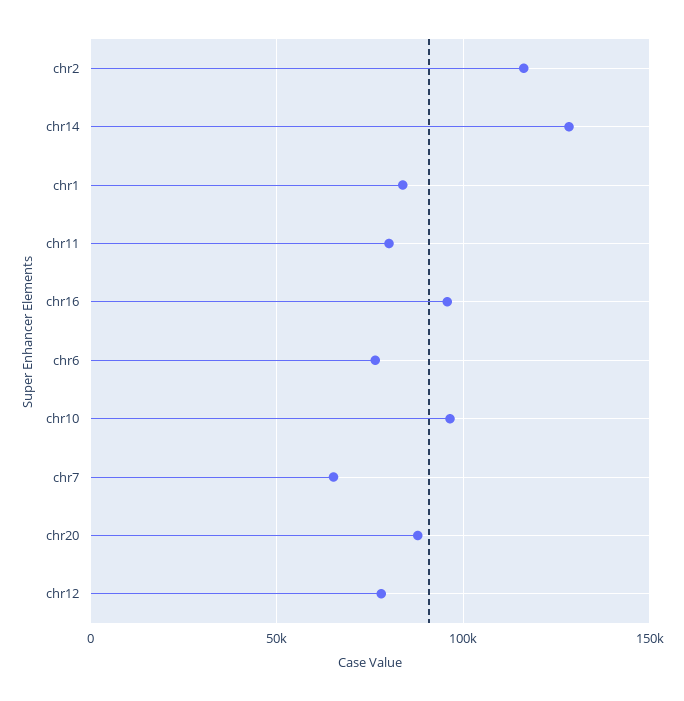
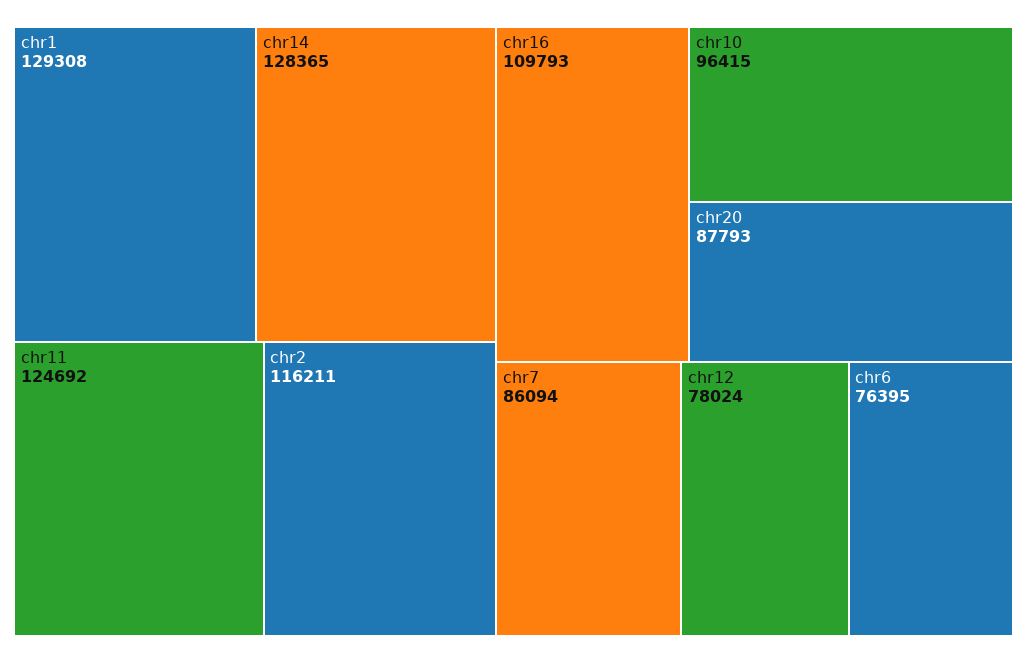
  {
    "chr2": 116211,
    "chr14": 128365,
-   "chr1": 85000,
+   "chr1": 129308,
-   "chr11": 80000,
+   "chr11": 124692,
-   "chr16": 95000,
+   "chr16": 109793,
    "chr6": 76395,
    "chr10": 96415,
-   "chr7": 65000,
+   "chr7": 86094,
    "chr20": 87793,
    "chr12": 78024
  }

